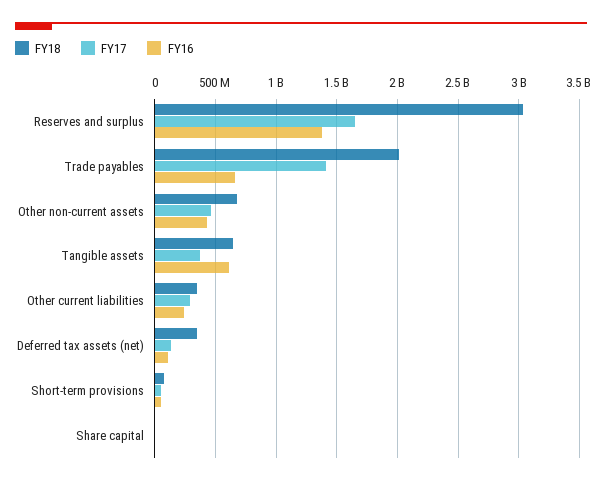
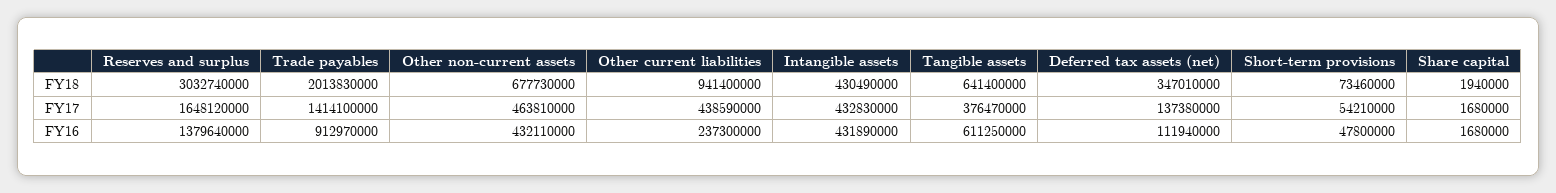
  {
    "FY18": {
      "Reserves and surplus": 3032740000,
      "Trade payables": 2013830000,
      "Other non-current assets": 677730000,
      "Tangible assets": 641400000,
-     "Other current liabilities": 350000000,
+     "Other current liabilities": 941400000,
      "Deferred tax assets (net)": 347010000,
      "Short-term provisions": 73460000,
-     "Share capital": 1940000
+     "Share capital": 1940000,
+     "Intangible assets": 430490000
    },
    "FY17": {
      "Reserves and surplus": 1648120000,
      "Trade payables": 1414100000,
      "Other non-current assets": 463810000,
      "Tangible assets": 376470000,
-     "Other current liabilities": 300000000,
+     "Other current liabilities": 438590000,
      "Deferred tax assets (net)": 137380000,
      "Short-term provisions": 54210000,
-     "Share capital": 1680000
+     "Share capital": 1680000,
+     "Intangible assets": 432830000
    },
    "FY16": {
      "Reserves and surplus": 1379640000,
-     "Trade payables": 650000000,
+     "Trade payables": 912970000,
      "Other non-current assets": 432110000,
      "Tangible assets": 611250000,
      "Other current liabilities": 237300000,
      "Deferred tax assets (net)": 111940000,
      "Short-term provisions": 47800000,
-     "Share capital": 1680000
+     "Share capital": 1680000,
+     "Intangible assets": 431890000
    }
  }

